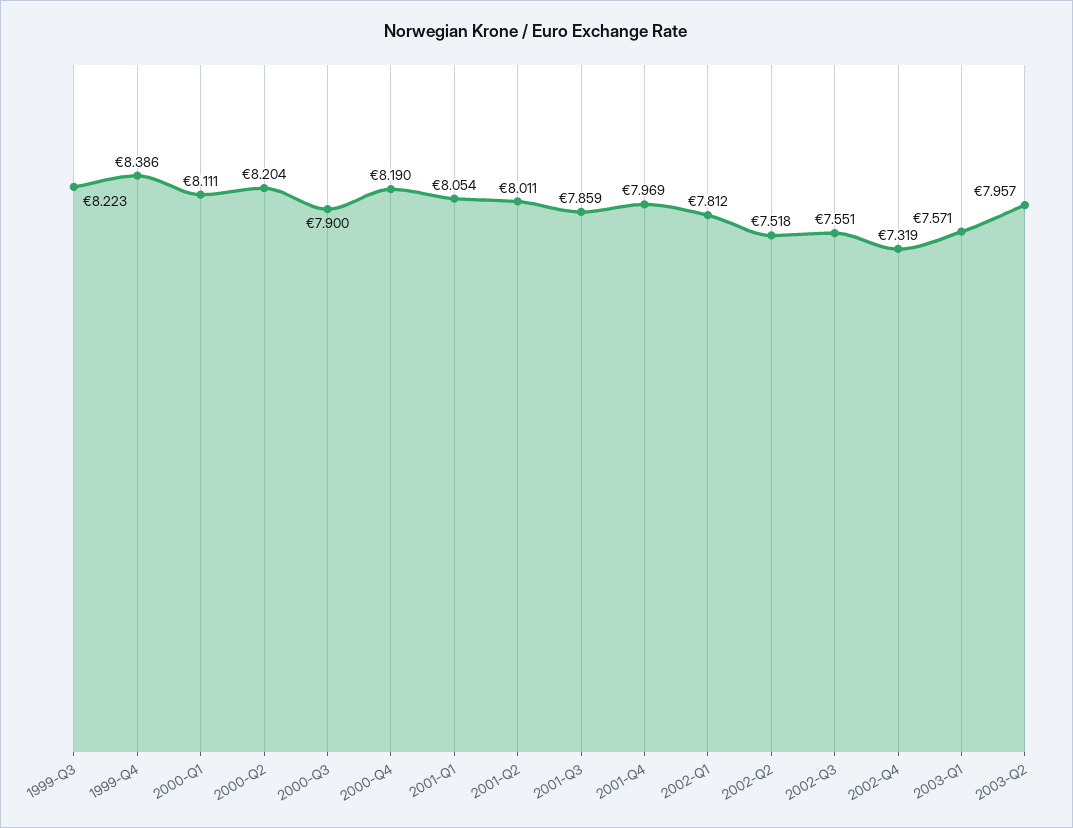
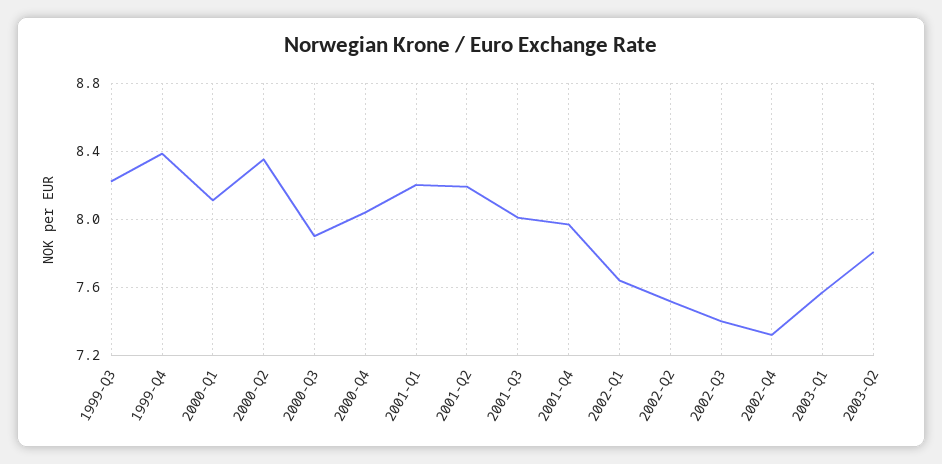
  {
    "1999-Q3": 8.223,
    "1999-Q4": 8.386,
    "2000-Q1": 8.111,
-   "2000-Q2": 8.204,
+   "2000-Q2": 8.35,
    "2000-Q3": 7.9,
-   "2000-Q4": 8.19,
+   "2000-Q4": 8.05,
-   "2001-Q1": 8.054,
+   "2001-Q1": 8.2,
-   "2001-Q2": 8.011,
+   "2001-Q2": 8.2,
-   "2001-Q3": 7.859,
+   "2001-Q3": 8,
    "2001-Q4": 7.969,
-   "2002-Q1": 7.812,
+   "2002-Q1": 7.65,
    "2002-Q2": 7.518,
-   "2002-Q3": 7.551,
+   "2002-Q3": 7.4,
    "2002-Q4": 7.319,
    "2003-Q1": 7.571,
-   "2003-Q2": 7.957
+   "2003-Q2": 7.8
  }

